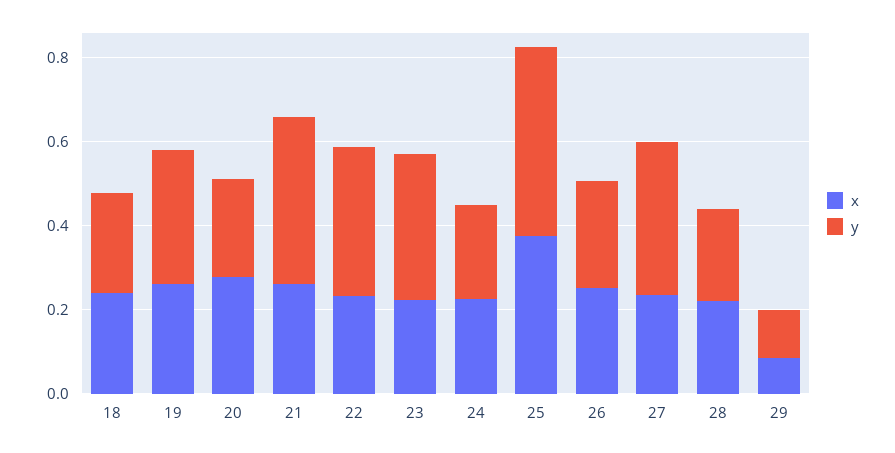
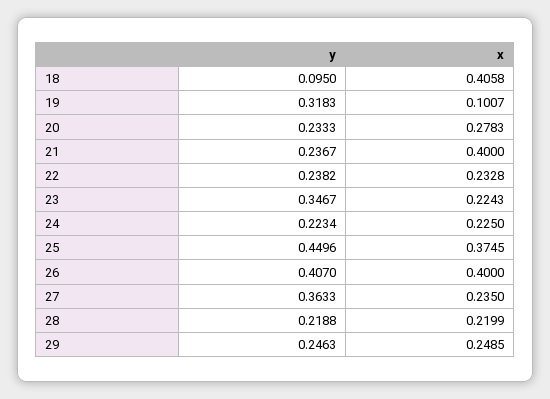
  {
    "x": {
-     "18": 0.25,
+     "18": 0.4058,
-     "19": 0.25,
+     "19": 0.1007,
      "20": 0.2783,
-     "21": 0.25,
+     "21": 0.4,
      "22": 0.2328,
      "23": 0.2243,
      "24": 0.225,
      "25": 0.3745,
-     "26": 0.25,
+     "26": 0.4,
      "27": 0.235,
      "28": 0.2199,
-     "29": 0.1
+     "29": 0.2485
    },
    "y": {
-     "18": 0.25,
+     "18": 0.095,
      "19": 0.3183,
      "20": 0.2333,
-     "21": 0.4,
+     "21": 0.2367,
-     "22": 0.35,
+     "22": 0.2382,
      "23": 0.3467,
      "24": 0.2234,
      "25": 0.4496,
-     "26": 0.25,
+     "26": 0.407,
      "27": 0.3633,
      "28": 0.2188,
-     "29": 0.1
+     "29": 0.2463
    }
  }

